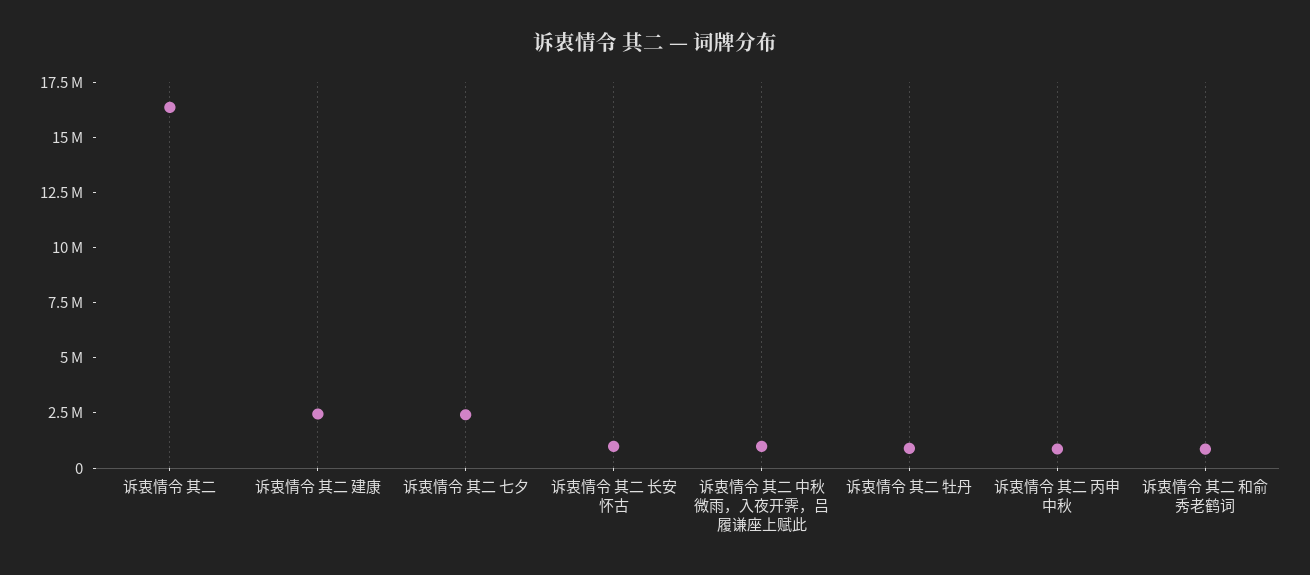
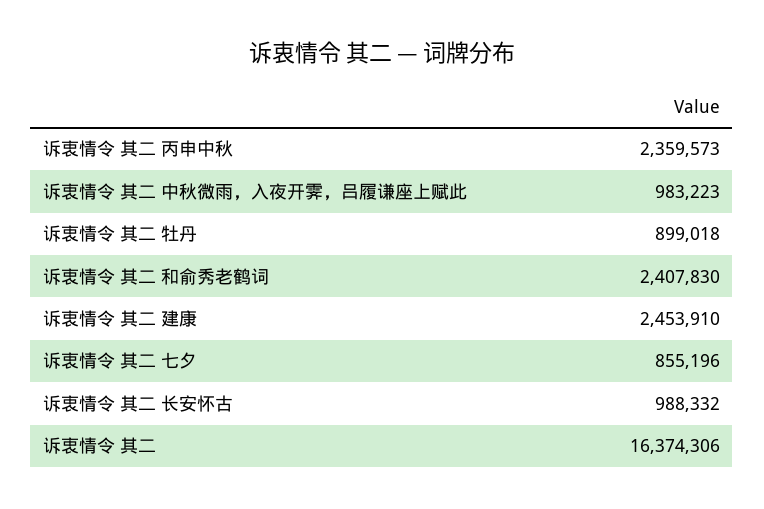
  {
    "诉衷情令 其二": 16374306,
    "诉衷情令 其二 建康": 2453910,
-   "诉衷情令 其二 七夕": 2500000,
+   "诉衷情令 其二 七夕": 855196,
    "诉衷情令 其二 长安怀古": 988332,
    "诉衷情令 其二 中秋微雨，入夜开霁，吕履谦座上赋此": 983223,
    "诉衷情令 其二 牡丹": 899018,
-   "诉衷情令 其二 丙申中秋": 1000000,
+   "诉衷情令 其二 丙申中秋": 2359573,
-   "诉衷情令 其二 和俞秀老鹤词": 1000000
+   "诉衷情令 其二 和俞秀老鹤词": 2407830
  }

